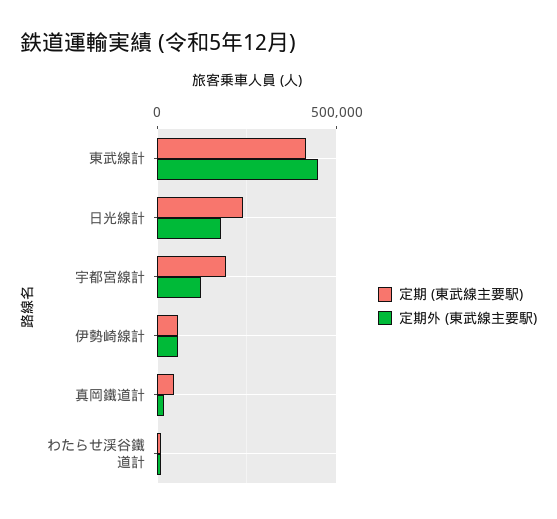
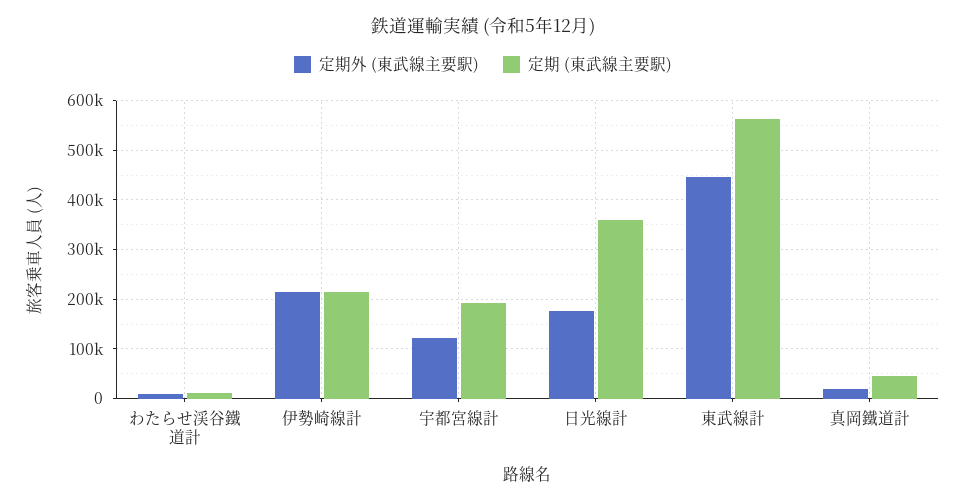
  {
    "定期 (東武線主要駅)": {
-     "東武線計": 400000,
+     "東武線計": 560000,
-     "日光線計": 250000,
+     "日光線計": 360000,
      "宇都宮線計": 200000,
-     "伊勢崎線計": 50000,
+     "伊勢崎線計": 220000,
      "真岡鐵道計": 40000,
      "わたらせ渓谷鐵道計": 20000
    },
    "定期外 (東武線主要駅)": {
      "東武線計": 440000,
      "日光線計": 180000,
      "宇都宮線計": 120000,
-     "伊勢崎線計": 50000,
+     "伊勢崎線計": 220000,
      "真岡鐵道計": 20000,
      "わたらせ渓谷鐵道計": 0
    }
  }

